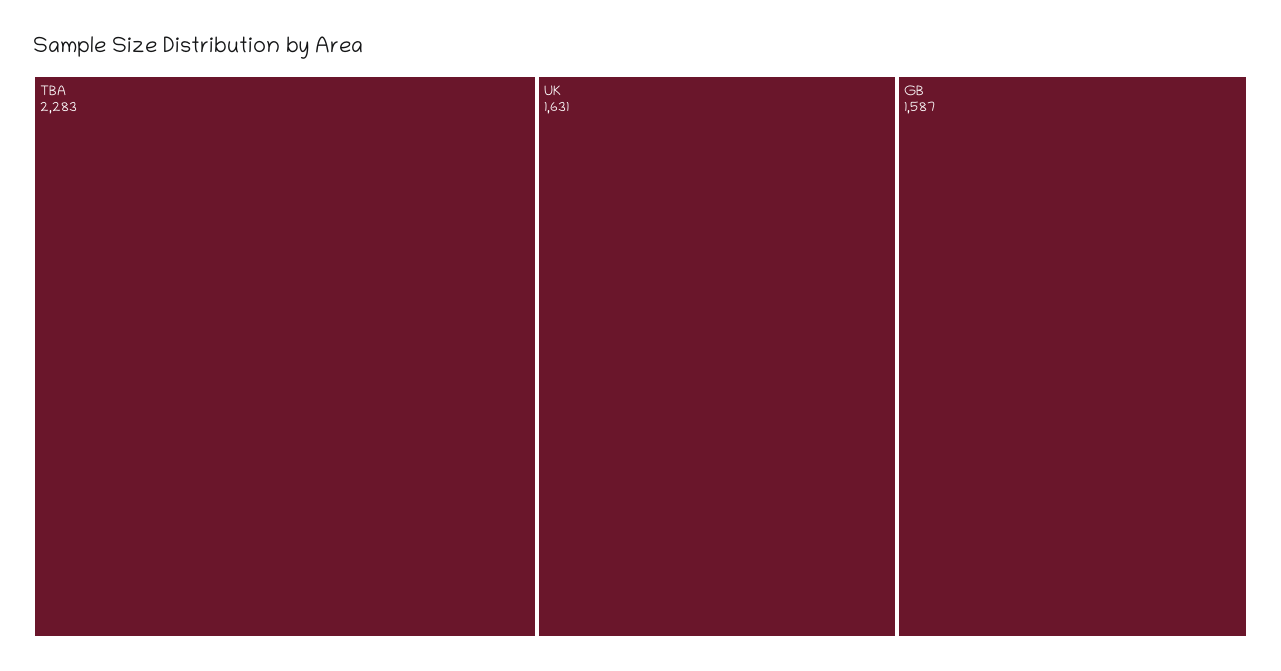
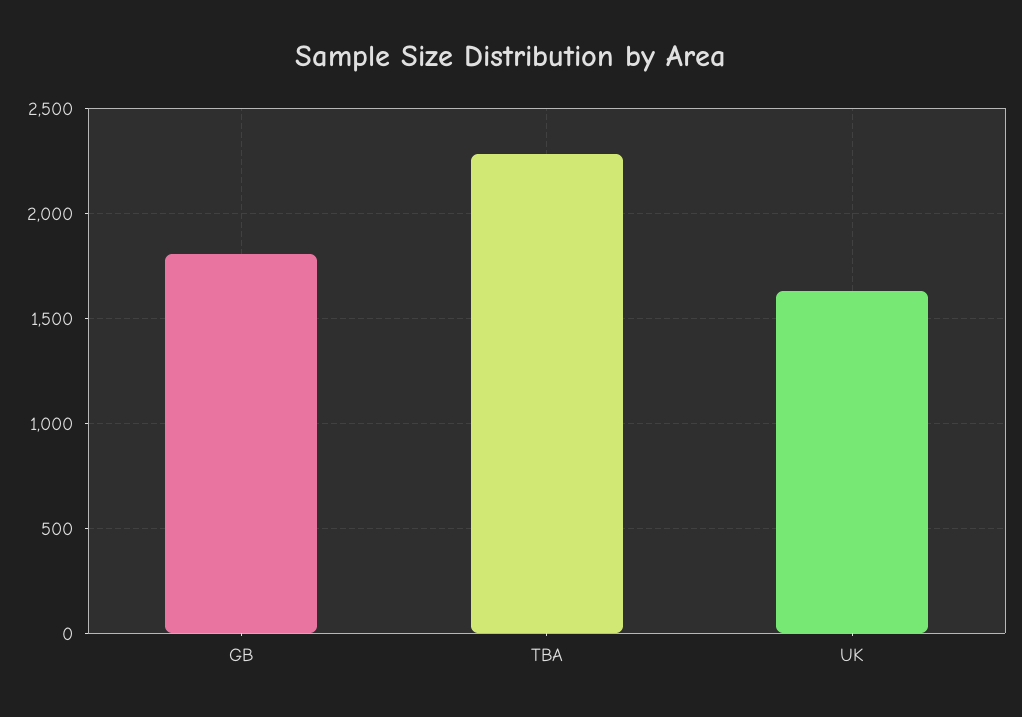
  {
    "TBA": 2283,
    "UK": 1631,
-   "GB": 1587
+   "GB": 1800
  }

